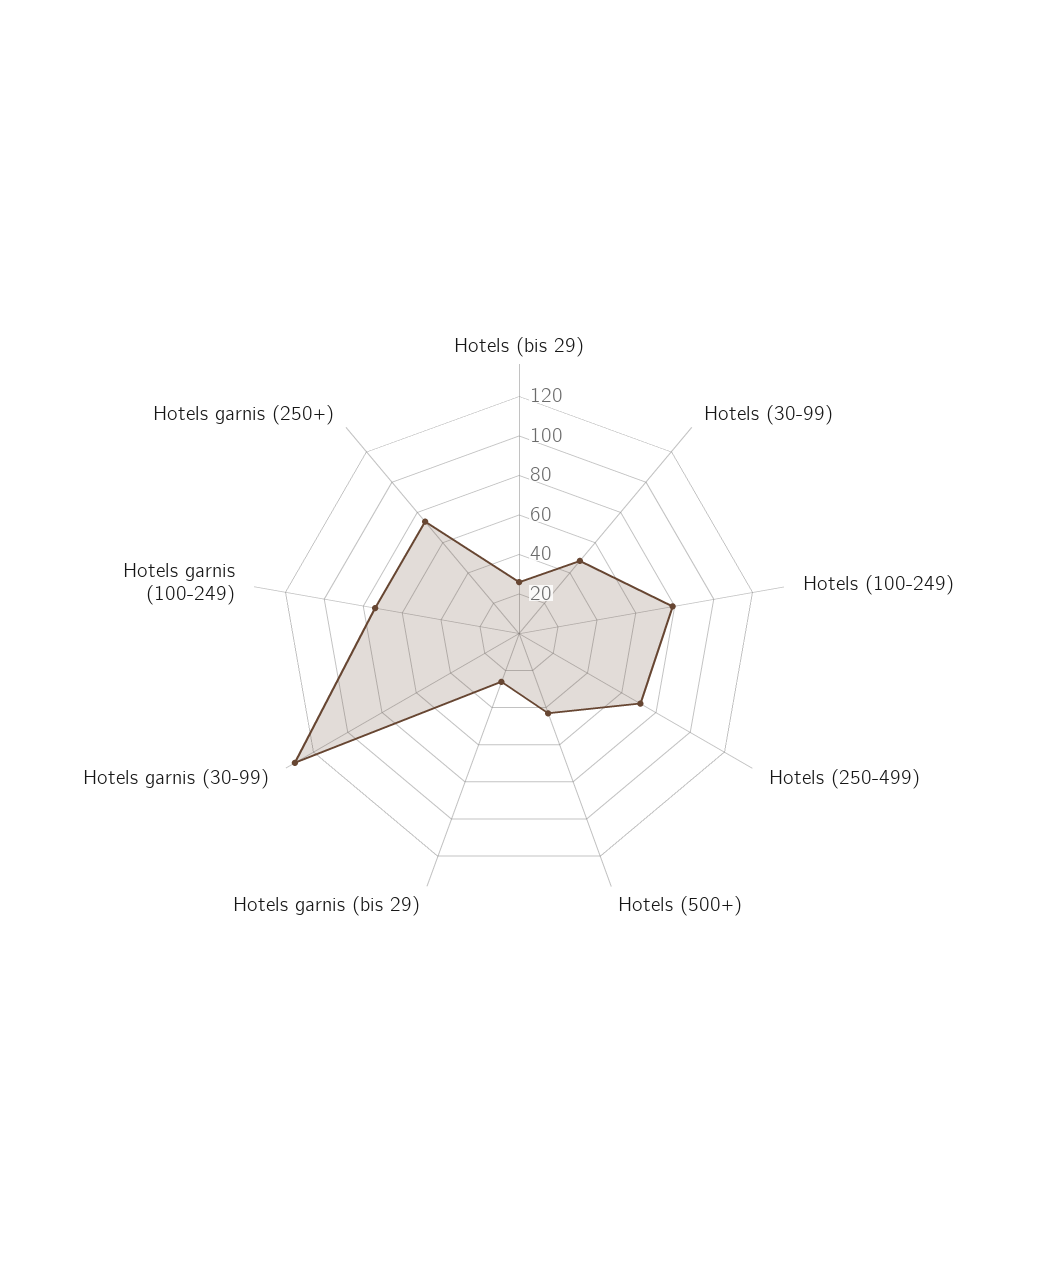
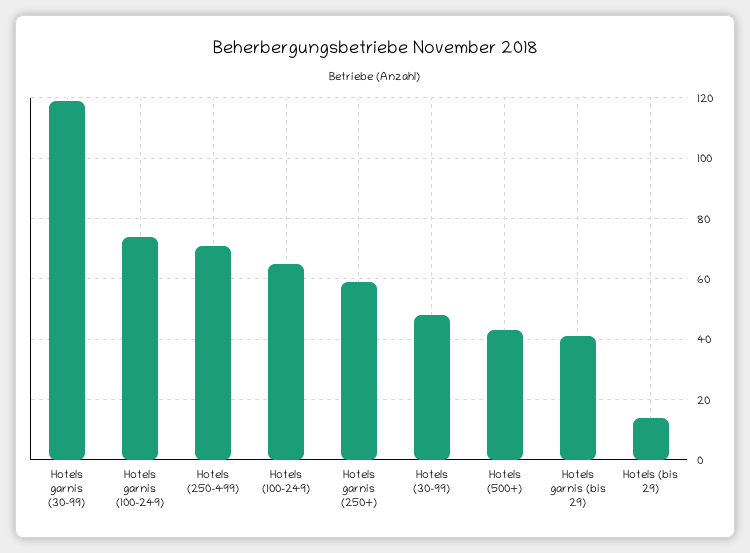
  {
-   "Hotels (bis 29)": 25,
+   "Hotels (bis 29)": 15,
    "Hotels (30-99)": 50,
-   "Hotels (100-249)": 80,
+   "Hotels (100-249)": 65,
    "Hotels (250-499)": 70,
    "Hotels (500+)": 45,
-   "Hotels garnis (bis 29)": 25,
+   "Hotels garnis (bis 29)": 40,
-   "Hotels garnis (30-99)": 130,
+   "Hotels garnis (30-99)": 120,
    "Hotels garnis (100-249)": 75,
-   "Hotels garnis (250+)": 75
+   "Hotels garnis (250+)": 60
  }

